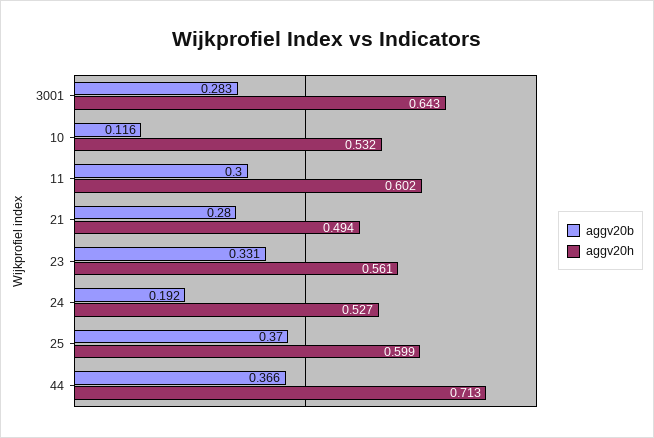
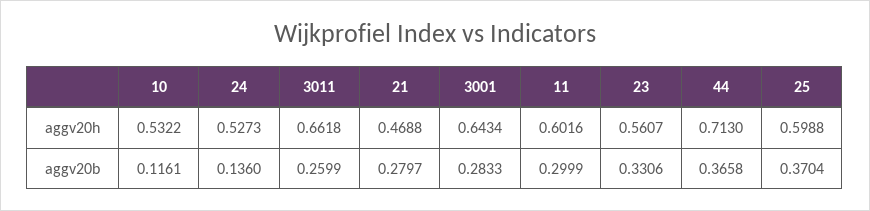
  {
    "aggv20b": {
      "3001": 0.2833,
      "10": 0.1161,
      "11": 0.2999,
      "21": 0.2797,
      "23": 0.3306,
-     "24": 0.192,
+     "24": 0.136,
      "25": 0.3704,
-     "44": 0.3658
+     "44": 0.3658,
+     "3011": 0.2599
    },
    "aggv20h": {
      "3001": 0.6434,
      "10": 0.5322,
      "11": 0.6016,
-     "21": 0.494,
+     "21": 0.4688,
      "23": 0.5607,
      "24": 0.5273,
      "25": 0.5988,
-     "44": 0.713
+     "44": 0.713,
+     "3011": 0.6618
    }
  }

